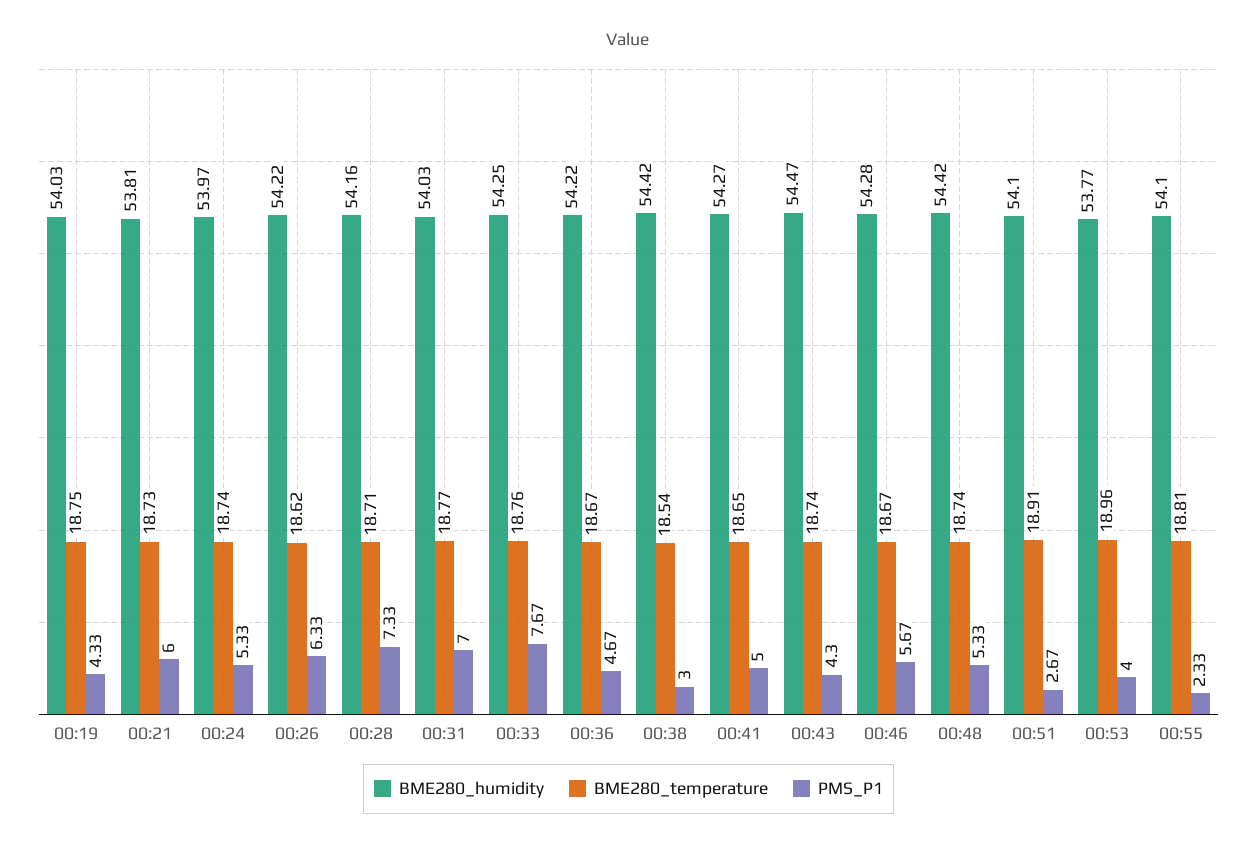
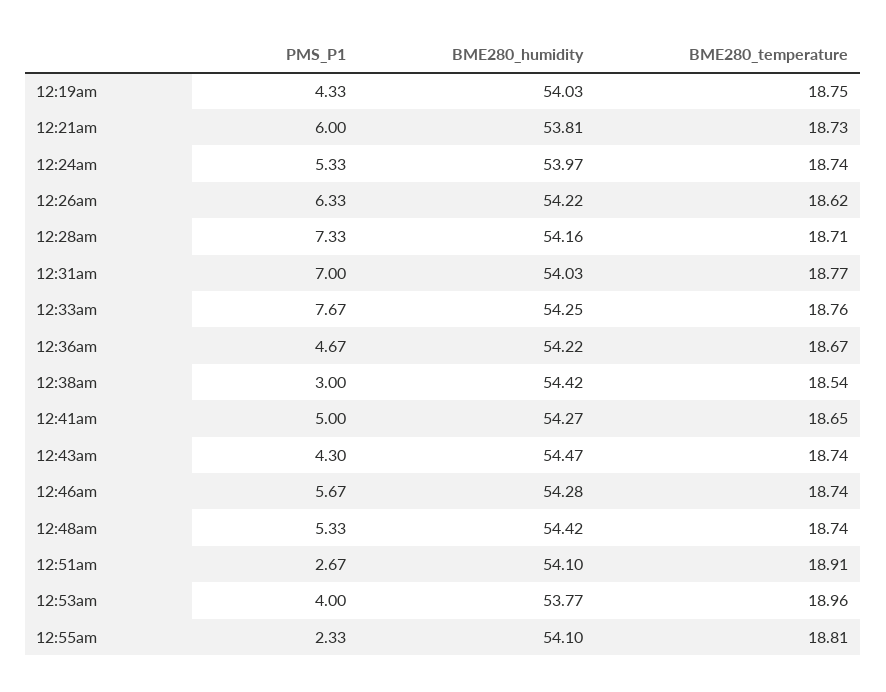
  {
    "BME280_humidity": {
      "00:19": 54.03,
      "00:21": 53.81,
      "00:24": 53.97,
      "00:26": 54.22,
      "00:28": 54.16,
      "00:31": 54.03,
      "00:33": 54.25,
      "00:36": 54.22,
      "00:38": 54.42,
      "00:41": 54.27,
      "00:43": 54.47,
      "00:46": 54.28,
      "00:48": 54.42,
      "00:51": 54.1,
      "00:53": 53.77,
      "00:55": 54.1
    },
    "BME280_temperature": {
      "00:19": 18.75,
      "00:21": 18.73,
      "00:24": 18.74,
      "00:26": 18.62,
      "00:28": 18.71,
      "00:31": 18.77,
      "00:33": 18.76,
      "00:36": 18.67,
      "00:38": 18.54,
      "00:41": 18.65,
      "00:43": 18.74,
-     "00:46": 18.67,
+     "00:46": 18.74,
      "00:48": 18.74,
      "00:51": 18.91,
      "00:53": 18.96,
      "00:55": 18.81
    },
    "PMS_P1": {
      "00:19": 4.33,
      "00:21": 6,
      "00:24": 5.33,
      "00:26": 6.33,
      "00:28": 7.33,
      "00:31": 7,
      "00:33": 7.67,
      "00:36": 4.67,
      "00:38": 3,
      "00:41": 5,
      "00:43": 4.3,
      "00:46": 5.67,
      "00:48": 5.33,
      "00:51": 2.67,
      "00:53": 4,
      "00:55": 2.33
    }
  }

